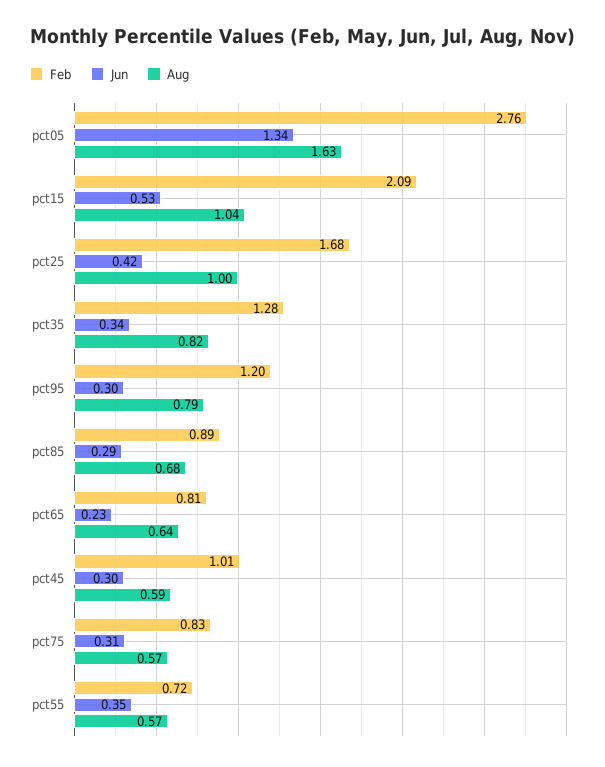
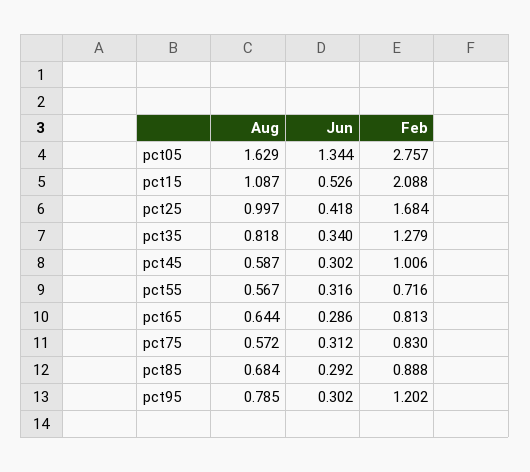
  {
    "Feb": {
      "pct05": 2.757,
      "pct15": 2.088,
      "pct25": 1.684,
      "pct35": 1.279,
      "pct95": 1.202,
      "pct85": 0.888,
      "pct65": 0.813,
      "pct45": 1.006,
      "pct75": 0.83,
      "pct55": 0.716
    },
    "Jun": {
      "pct05": 1.344,
      "pct15": 0.526,
      "pct25": 0.418,
      "pct35": 0.34,
      "pct95": 0.302,
      "pct85": 0.292,
-     "pct65": 0.23,
+     "pct65": 0.286,
      "pct45": 0.302,
      "pct75": 0.312,
-     "pct55": 0.35
+     "pct55": 0.316
    },
    "Aug": {
      "pct05": 1.629,
-     "pct15": 1.04,
+     "pct15": 1.087,
      "pct25": 0.997,
      "pct35": 0.818,
      "pct95": 0.785,
      "pct85": 0.684,
      "pct65": 0.644,
      "pct45": 0.587,
      "pct75": 0.572,
      "pct55": 0.567
    }
  }

